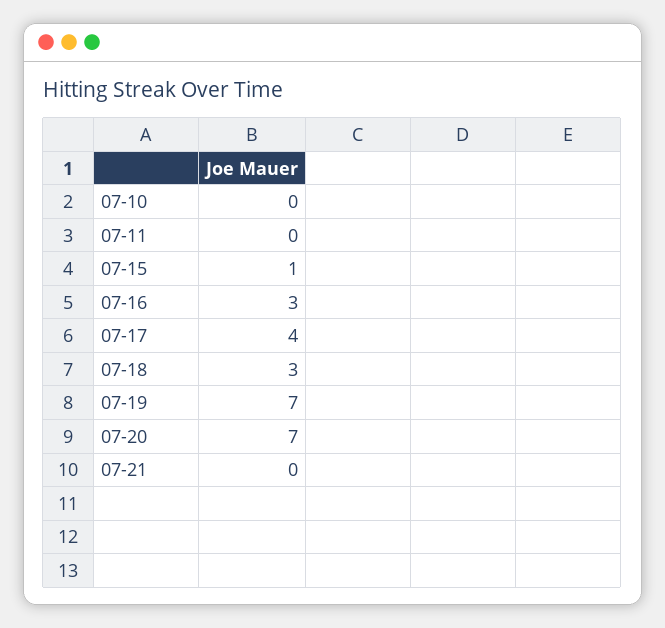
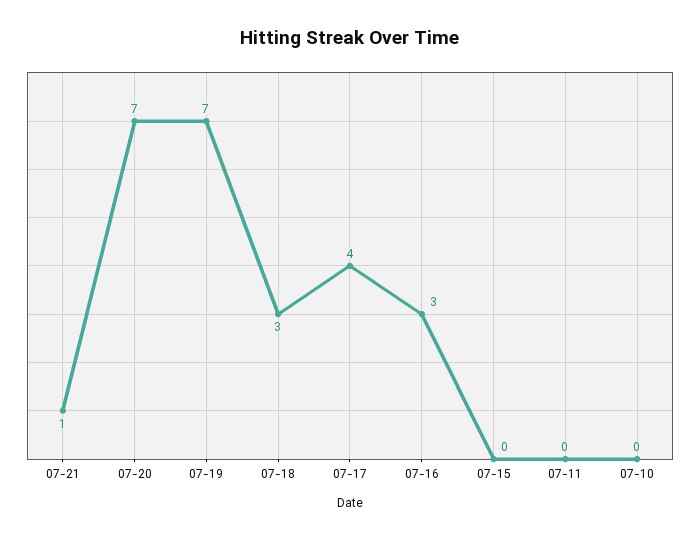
  {
    "07-10": 0,
    "07-11": 0,
-   "07-15": 1,
+   "07-15": 0,
    "07-16": 3,
    "07-17": 4,
    "07-18": 3,
    "07-19": 7,
    "07-20": 7,
-   "07-21": 0
+   "07-21": 1
  }

